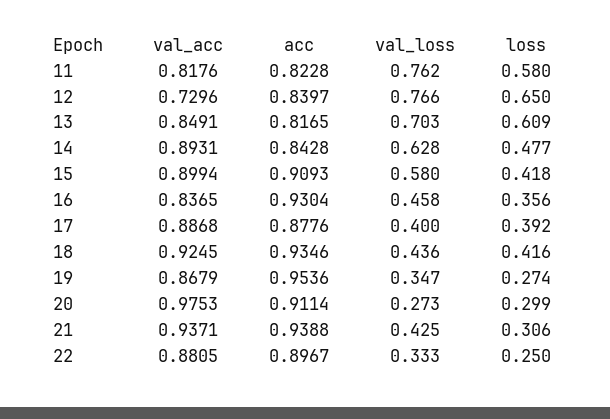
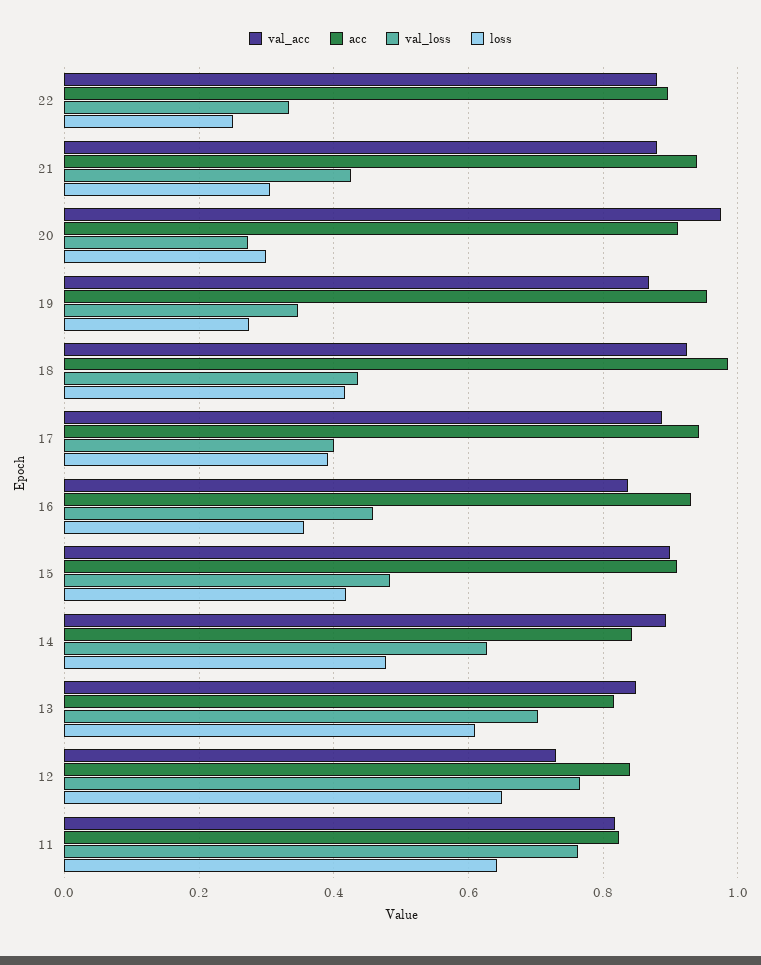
  {
    "val_acc": {
      "11": 0.8176,
      "12": 0.7296,
      "13": 0.8491,
      "14": 0.8931,
      "15": 0.8994,
      "16": 0.8365,
      "17": 0.8868,
      "18": 0.9245,
      "19": 0.8679,
      "20": 0.9753,
-     "21": 0.9371,
+     "21": 0.88,
      "22": 0.8805
    },
    "acc": {
      "11": 0.8228,
      "12": 0.8397,
      "13": 0.8165,
      "14": 0.8428,
      "15": 0.9093,
      "16": 0.9304,
-     "17": 0.8776,
+     "17": 0.94,
-     "18": 0.9346,
+     "18": 0.98,
      "19": 0.9536,
      "20": 0.9114,
      "21": 0.9388,
      "22": 0.8967
    },
    "val_loss": {
      "11": 0.762,
      "12": 0.766,
      "13": 0.703,
      "14": 0.628,
-     "15": 0.58,
+     "15": 0.48,
      "16": 0.458,
      "17": 0.4,
      "18": 0.436,
      "19": 0.347,
      "20": 0.273,
      "21": 0.425,
      "22": 0.333
    },
    "loss": {
-     "11": 0.58,
+     "11": 0.64,
      "12": 0.65,
      "13": 0.609,
      "14": 0.477,
      "15": 0.418,
      "16": 0.356,
      "17": 0.392,
      "18": 0.416,
      "19": 0.274,
      "20": 0.299,
      "21": 0.306,
      "22": 0.25
    }
  }

